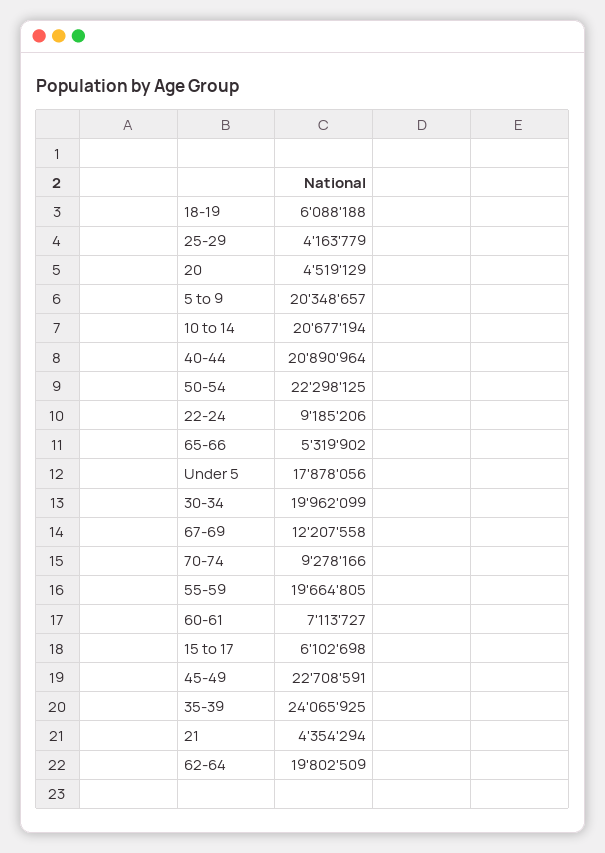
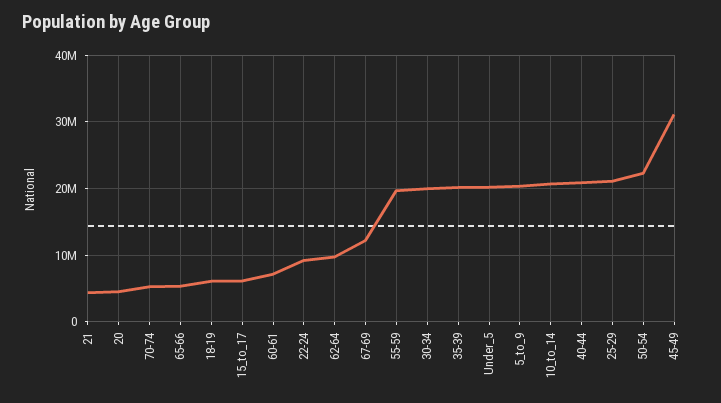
  {
    "18-19": 6088188,
-   "25-29": 4163779,
+   "25-29": 21000000,
    "20": 4519129,
    "5 to 9": 20348657,
    "10 to 14": 20677194,
    "40-44": 20890964,
    "50-54": 22298125,
    "22-24": 9185206,
    "65-66": 5319902,
-   "Under 5": 17878056,
+   "Under 5": 20000000,
    "30-34": 19962099,
    "67-69": 12207558,
-   "70-74": 9278166,
+   "70-74": 5000000,
    "55-59": 19664805,
    "60-61": 7113727,
    "15 to 17": 6102698,
-   "45-49": 22708591,
+   "45-49": 31000000,
-   "35-39": 24065925,
+   "35-39": 20000000,
    "21": 4354294,
-   "62-64": 19802509
+   "62-64": 10000000
  }

